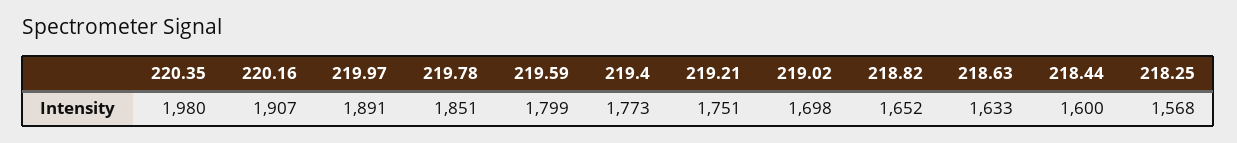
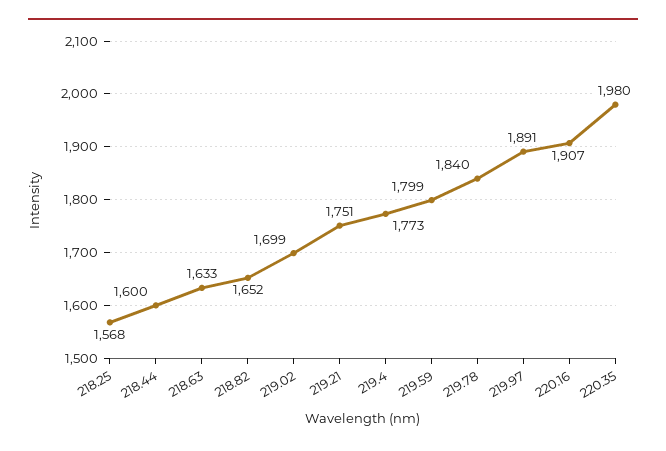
  {
    "220.35": 1980,
    "220.16": 1907,
    "219.97": 1891,
-   "219.78": 1851,
+   "219.78": 1840,
    "219.59": 1799,
    "219.4": 1773,
    "219.21": 1751,
-   "219.02": 1698,
+   "219.02": 1699,
    "218.82": 1652,
    "218.63": 1633,
    "218.44": 1600,
    "218.25": 1568
  }

